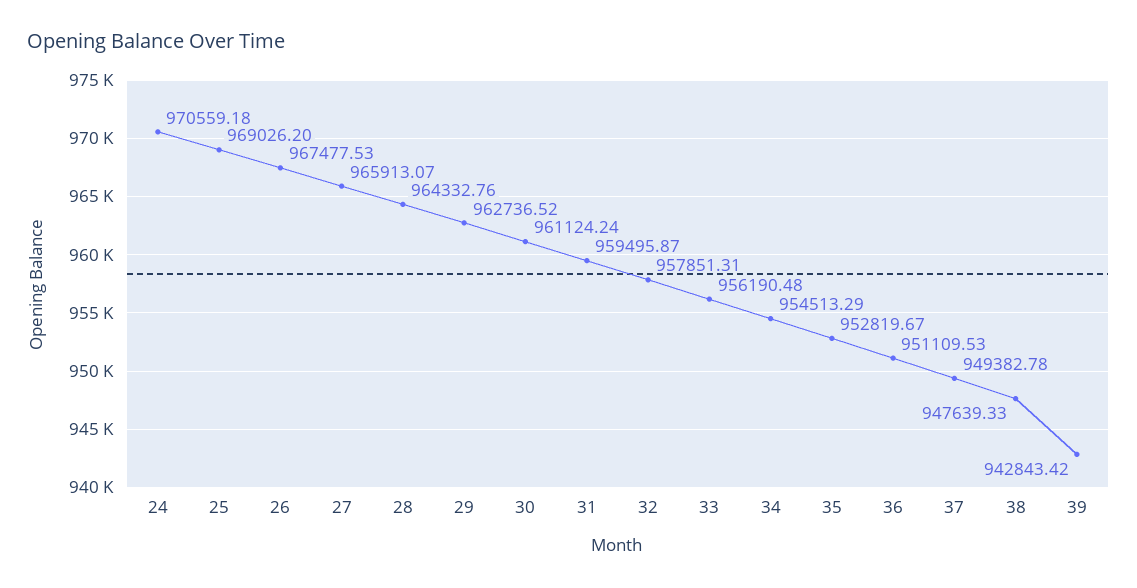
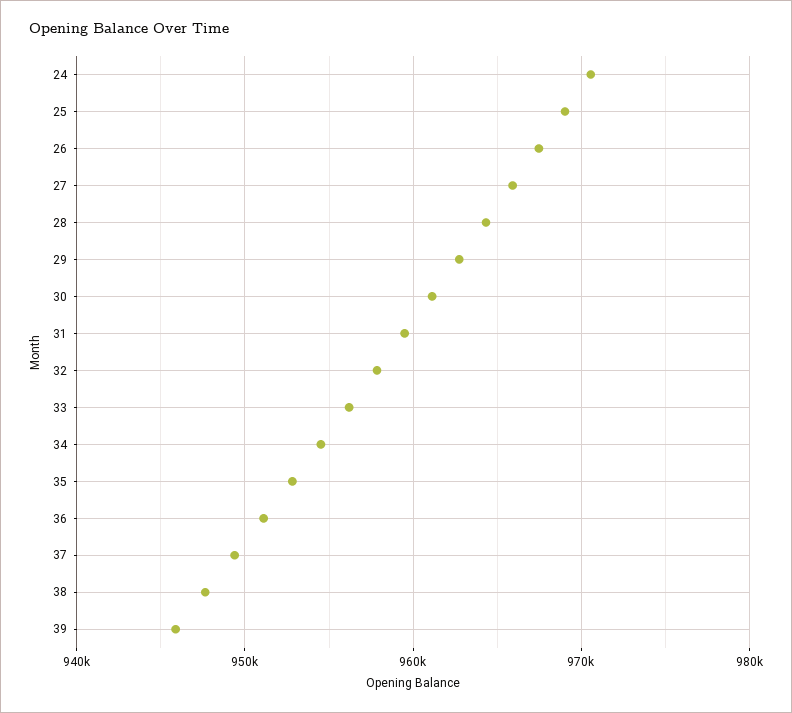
  {
    "24": 970559.18,
    "25": 969026.2,
    "26": 967477.53,
    "27": 965913.07,
    "28": 964332.76,
    "29": 962736.52,
    "30": 961124.24,
    "31": 959495.87,
    "32": 957851.31,
    "33": 956190.48,
    "34": 954513.29,
    "35": 952819.67,
    "36": 951109.53,
    "37": 949382.78,
    "38": 947639.33,
-   "39": 942843.42
+   "39": 946000
  }

